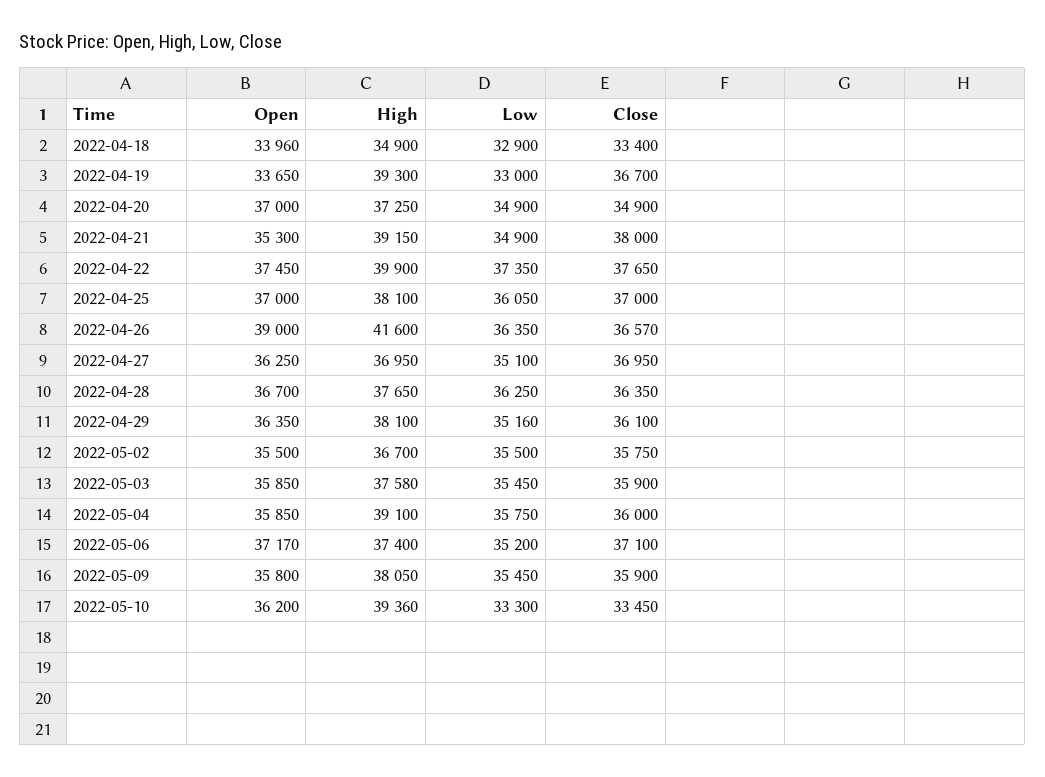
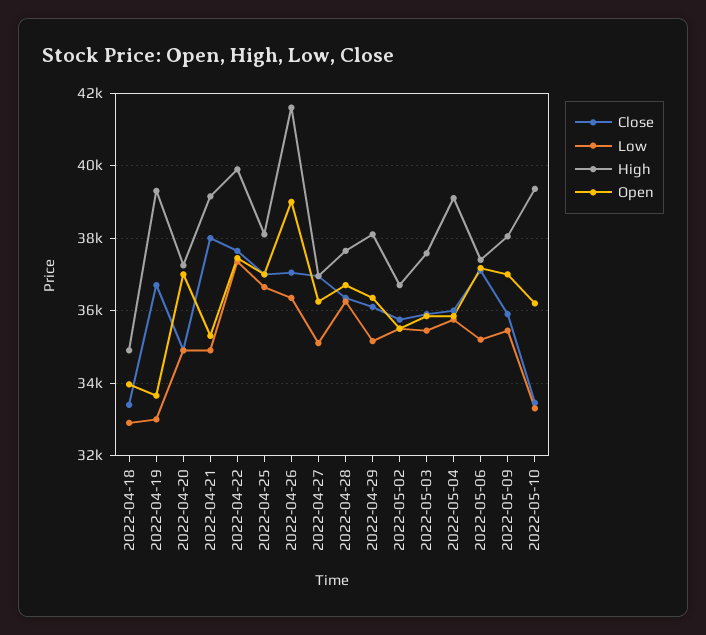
  {
    "Open": {
      "2022-04-18": 33960,
      "2022-04-19": 33650,
      "2022-04-20": 37000,
      "2022-04-21": 35300,
      "2022-04-22": 37450,
      "2022-04-25": 37000,
      "2022-04-26": 39000,
      "2022-04-27": 36250,
      "2022-04-28": 36700,
      "2022-04-29": 36350,
      "2022-05-02": 35500,
      "2022-05-03": 35850,
      "2022-05-04": 35850,
      "2022-05-06": 37170,
-     "2022-05-09": 35800,
+     "2022-05-09": 37000,
      "2022-05-10": 36200
    },
    "High": {
      "2022-04-18": 34900,
      "2022-04-19": 39300,
      "2022-04-20": 37250,
      "2022-04-21": 39150,
      "2022-04-22": 39900,
      "2022-04-25": 38100,
      "2022-04-26": 41600,
      "2022-04-27": 36950,
      "2022-04-28": 37650,
      "2022-04-29": 38100,
      "2022-05-02": 36700,
      "2022-05-03": 37580,
      "2022-05-04": 39100,
      "2022-05-06": 37400,
      "2022-05-09": 38050,
      "2022-05-10": 39360
    },
    "Low": {
      "2022-04-18": 32900,
      "2022-04-19": 33000,
      "2022-04-20": 34900,
      "2022-04-21": 34900,
      "2022-04-22": 37350,
-     "2022-04-25": 36050,
+     "2022-04-25": 36600,
      "2022-04-26": 36350,
      "2022-04-27": 35100,
      "2022-04-28": 36250,
      "2022-04-29": 35160,
      "2022-05-02": 35500,
      "2022-05-03": 35450,
      "2022-05-04": 35750,
      "2022-05-06": 35200,
      "2022-05-09": 35450,
      "2022-05-10": 33300
    },
    "Close": {
      "2022-04-18": 33400,
      "2022-04-19": 36700,
      "2022-04-20": 34900,
      "2022-04-21": 38000,
      "2022-04-22": 37650,
      "2022-04-25": 37000,
-     "2022-04-26": 36570,
+     "2022-04-26": 37000,
      "2022-04-27": 36950,
      "2022-04-28": 36350,
      "2022-04-29": 36100,
      "2022-05-02": 35750,
      "2022-05-03": 35900,
      "2022-05-04": 36000,
      "2022-05-06": 37100,
      "2022-05-09": 35900,
      "2022-05-10": 33450
    }
  }

